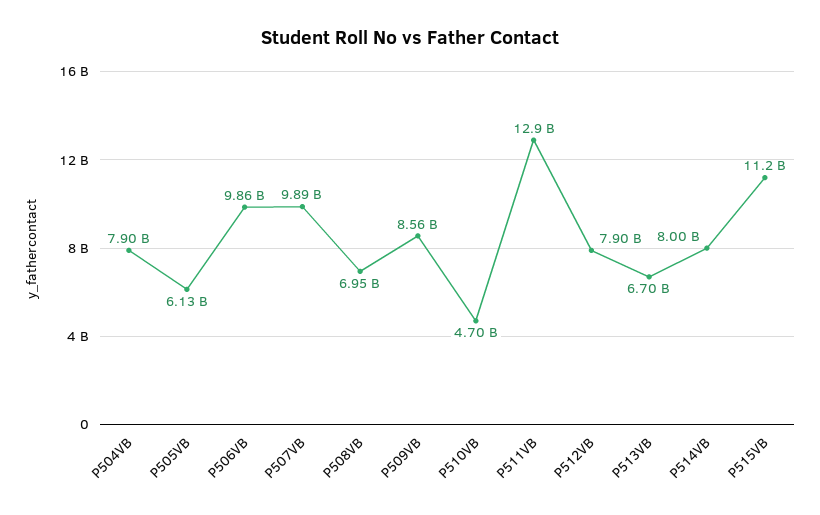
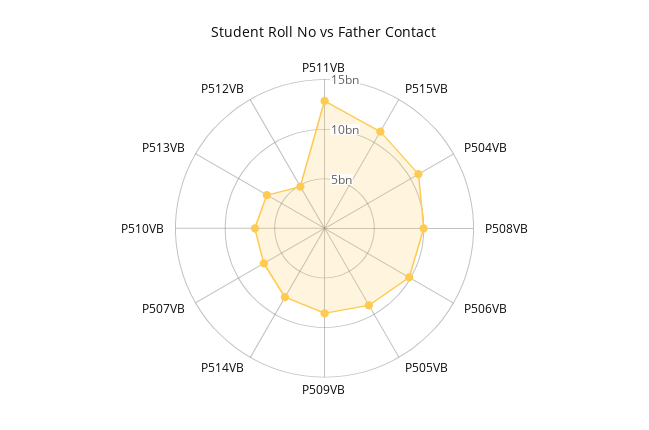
  {
-   "P504VB": 7900000000,
+   "P504VB": 11000000000,
-   "P505VB": 6130000000,
+   "P505VB": 9000000000,
    "P506VB": 9860000000,
-   "P507VB": 9890000000,
+   "P507VB": 7000000000,
-   "P508VB": 6950000000,
+   "P508VB": 10000000000,
    "P509VB": 8560000000,
-   "P510VB": 4700000000,
+   "P510VB": 7000000000,
    "P511VB": 12900000000,
-   "P512VB": 7900000000,
+   "P512VB": 5000000000,
    "P513VB": 6700000000,
    "P514VB": 8000000000,
    "P515VB": 11200000000
  }

